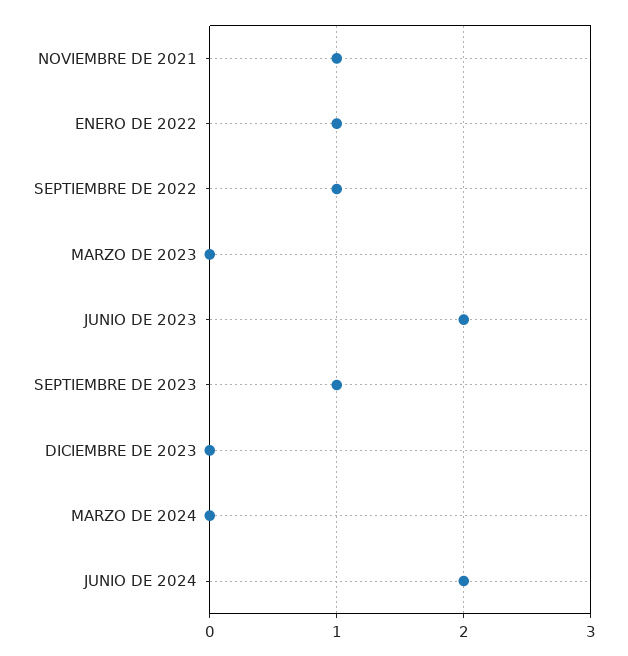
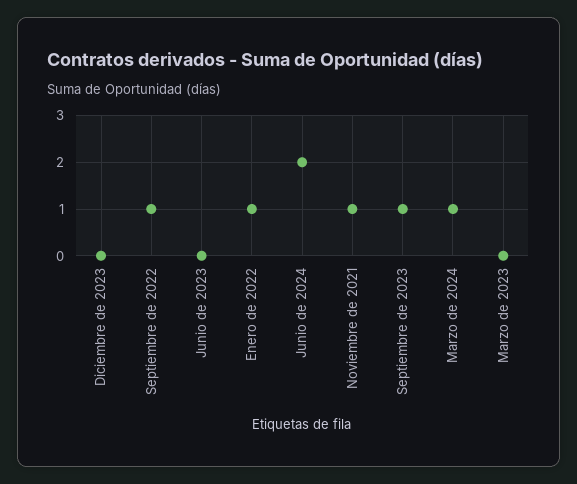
  {
    "NOVIEMBRE DE 2021": 1,
    "ENERO DE 2022": 1,
    "SEPTIEMBRE DE 2022": 1,
    "MARZO DE 2023": 0,
-   "JUNIO DE 2023": 2,
+   "JUNIO DE 2023": 0,
    "SEPTIEMBRE DE 2023": 1,
    "DICIEMBRE DE 2023": 0,
-   "MARZO DE 2024": 0,
+   "MARZO DE 2024": 1,
    "JUNIO DE 2024": 2
  }

